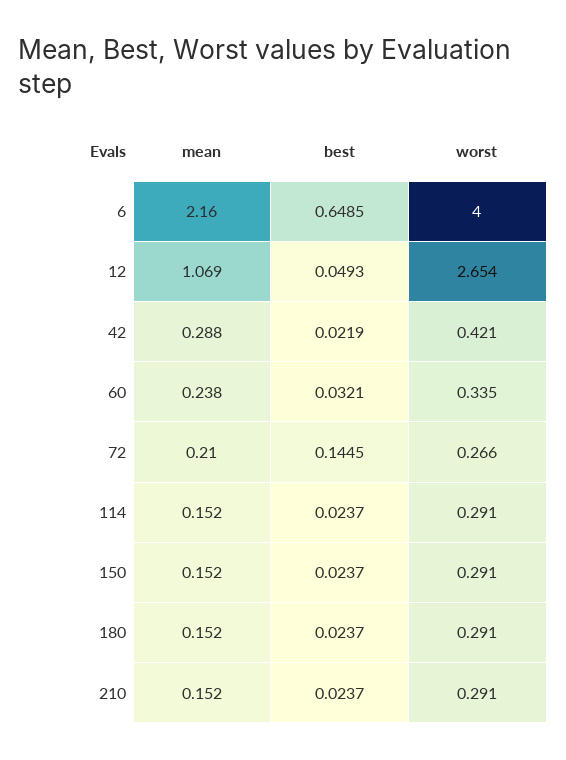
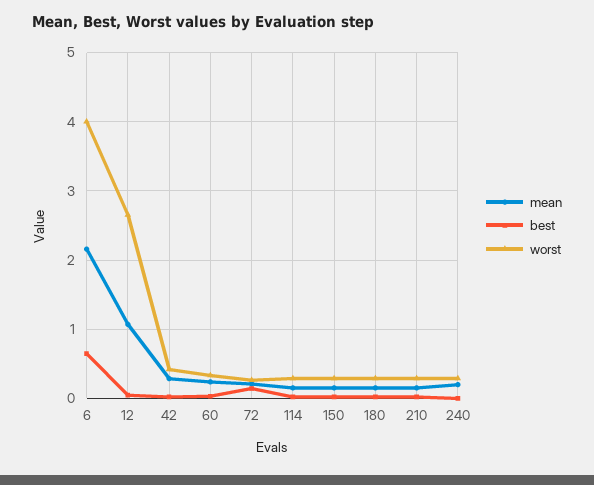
  {
    "mean": {
      "6": 2.16,
      "12": 1.069,
      "42": 0.288,
      "60": 0.238,
      "72": 0.21,
      "114": 0.152,
      "150": 0.152,
      "180": 0.152,
-     "210": 0.152
+     "210": 0.152,
+     "240": 0.2
    },
    "best": {
      "6": 0.6485,
      "12": 0.0493,
      "42": 0.0219,
      "60": 0.0321,
      "72": 0.1445,
      "114": 0.0237,
      "150": 0.0237,
      "180": 0.0237,
-     "210": 0.0237
+     "210": 0.0237,
+     "240": 0
    },
    "worst": {
      "6": 4,
      "12": 2.654,
      "42": 0.421,
      "60": 0.335,
      "72": 0.266,
      "114": 0.291,
      "150": 0.291,
      "180": 0.291,
-     "210": 0.291
+     "210": 0.291,
+     "240": 0.3
    }
  }

